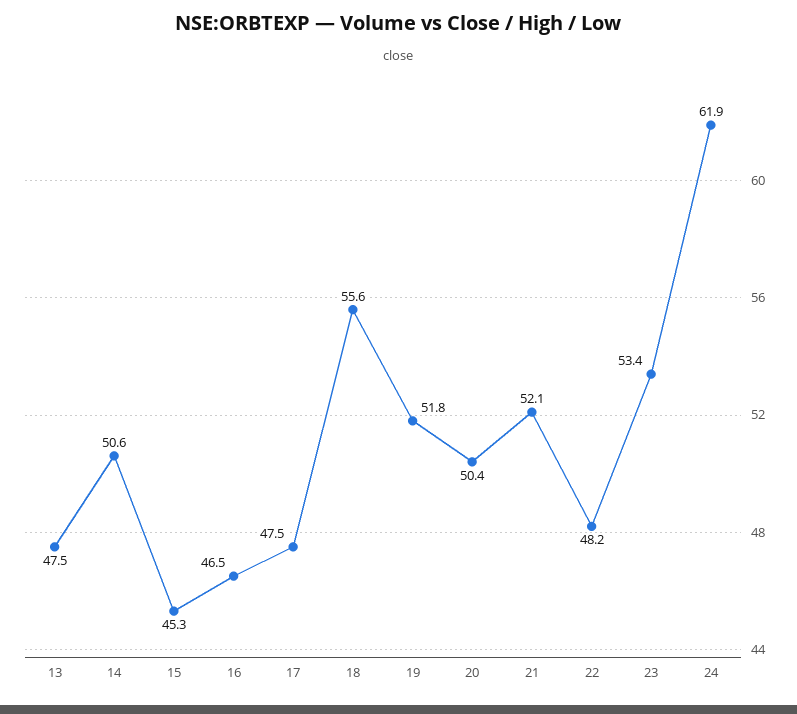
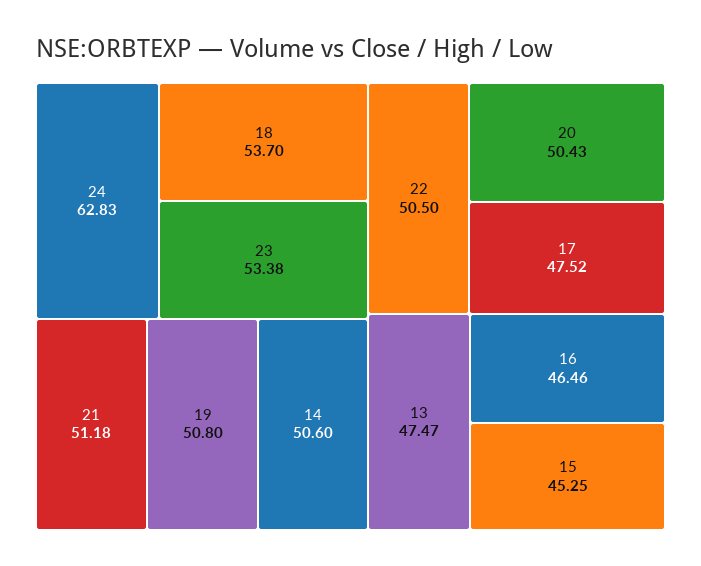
  {
    "13": 47.47,
    "14": 50.6,
    "15": 45.25,
    "16": 46.46,
    "17": 47.52,
-   "18": 55.6,
+   "18": 53.7,
-   "19": 51.8,
+   "19": 50.8,
    "20": 50.43,
-   "21": 52.1,
+   "21": 51.18,
-   "22": 48.2,
+   "22": 50.5,
    "23": 53.38,
-   "24": 61.9
+   "24": 62.83
  }

